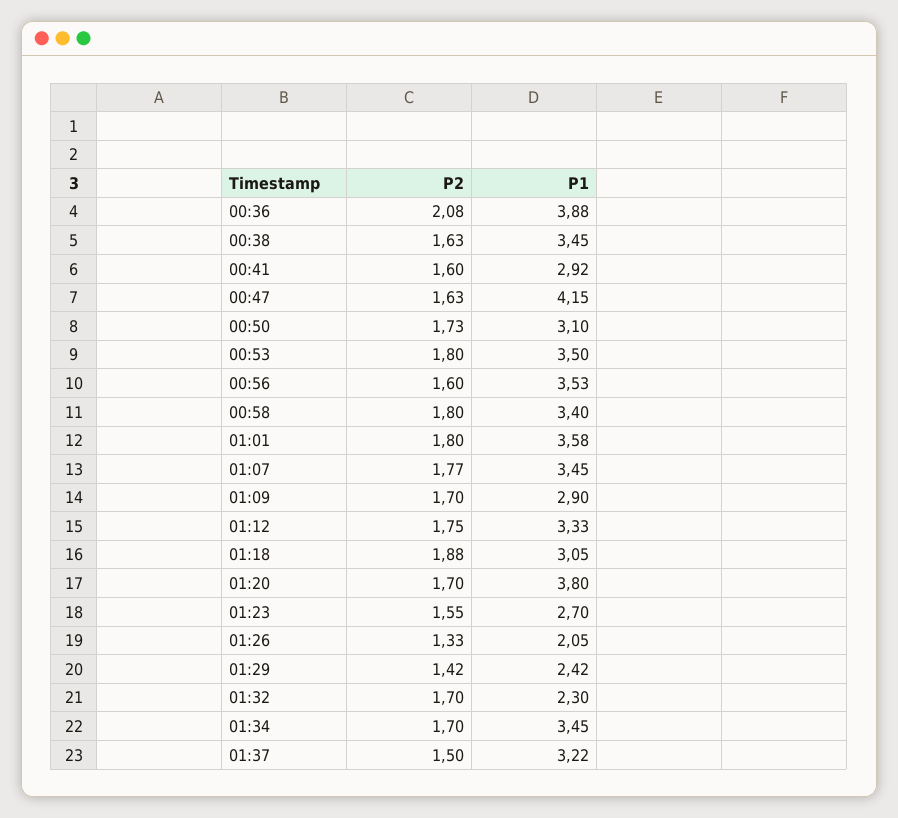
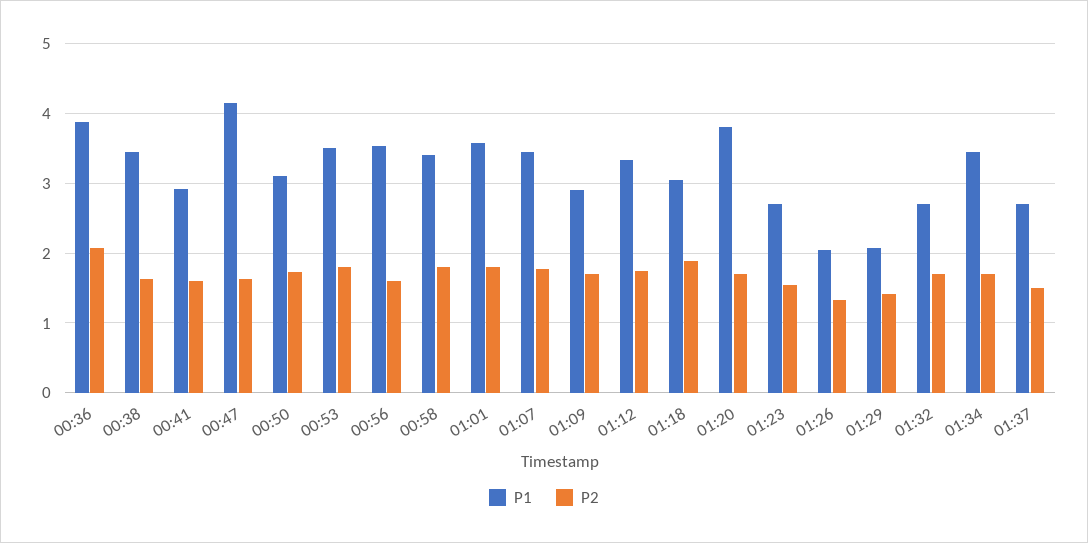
  {
    "P2": {
      "00:36": 2.08,
      "00:38": 1.63,
      "00:41": 1.6,
      "00:47": 1.63,
      "00:50": 1.73,
      "00:53": 1.8,
      "00:56": 1.6,
      "00:58": 1.8,
      "01:01": 1.8,
      "01:07": 1.77,
      "01:09": 1.7,
      "01:12": 1.75,
      "01:18": 1.88,
      "01:20": 1.7,
      "01:23": 1.55,
      "01:26": 1.33,
      "01:29": 1.42,
      "01:32": 1.7,
      "01:34": 1.7,
      "01:37": 1.5
    },
    "P1": {
      "00:36": 3.88,
      "00:38": 3.45,
      "00:41": 2.92,
      "00:47": 4.15,
      "00:50": 3.1,
      "00:53": 3.5,
      "00:56": 3.53,
      "00:58": 3.4,
      "01:01": 3.58,
      "01:07": 3.45,
      "01:09": 2.9,
      "01:12": 3.33,
      "01:18": 3.05,
      "01:20": 3.8,
      "01:23": 2.7,
      "01:26": 2.05,
-     "01:29": 2.42,
+     "01:29": 2.1,
-     "01:32": 2.3,
+     "01:32": 2.7,
      "01:34": 3.45,
-     "01:37": 3.22
+     "01:37": 2.7
    }
  }

